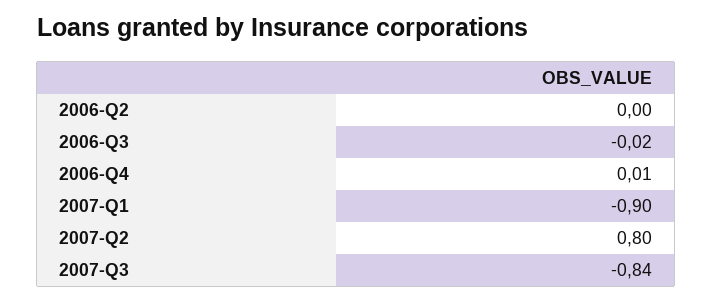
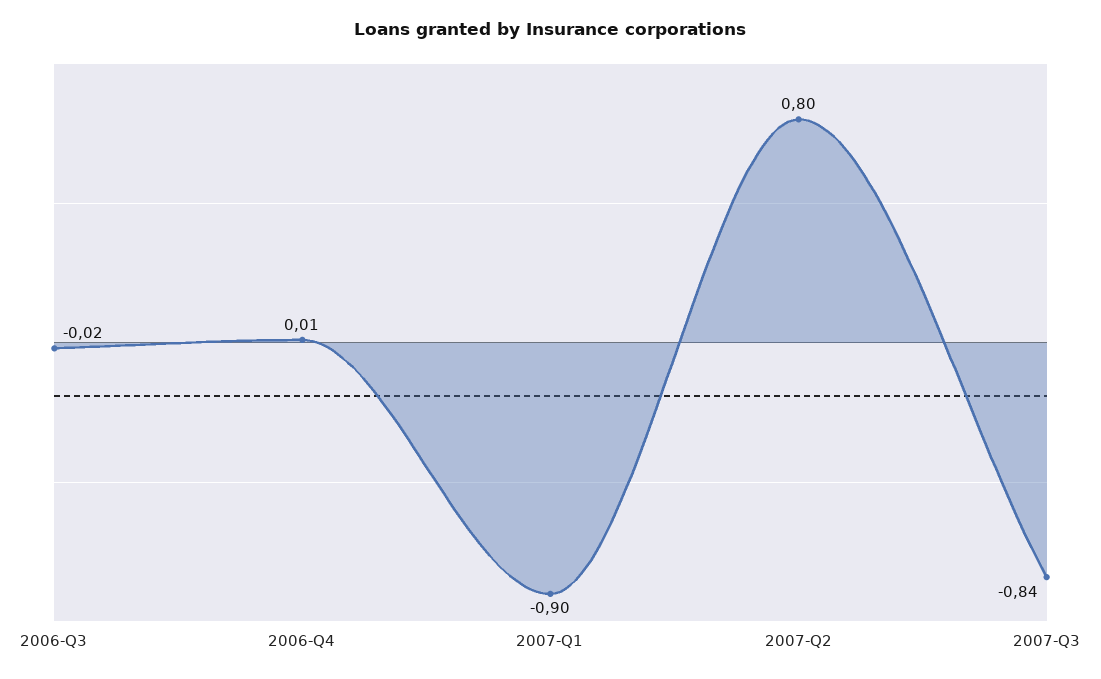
  {
-   "2006-Q2": 0,
    "2006-Q3": -0.02,
    "2006-Q4": 0.01,
    "2007-Q1": -0.9,
    "2007-Q2": 0.8,
    "2007-Q3": -0.84
  }

